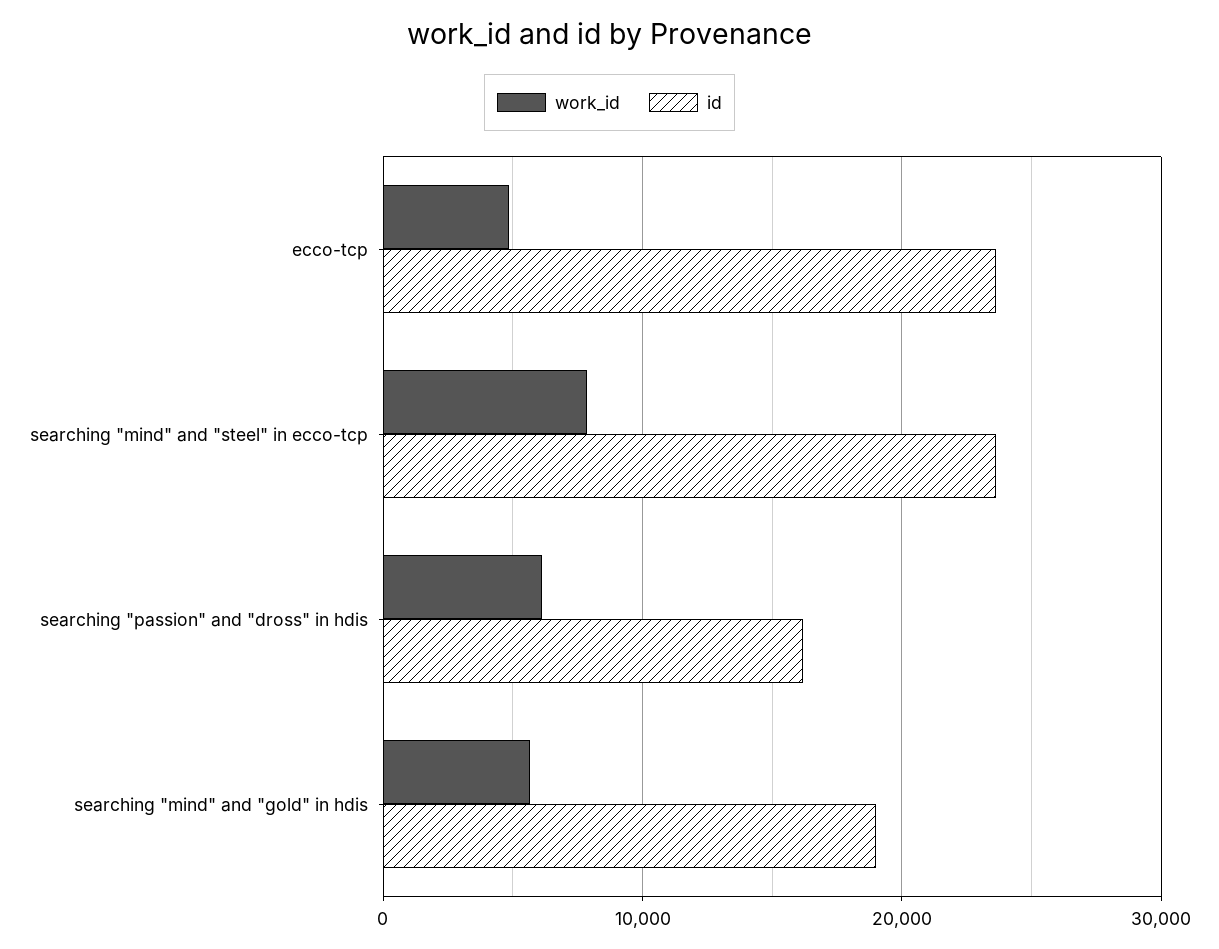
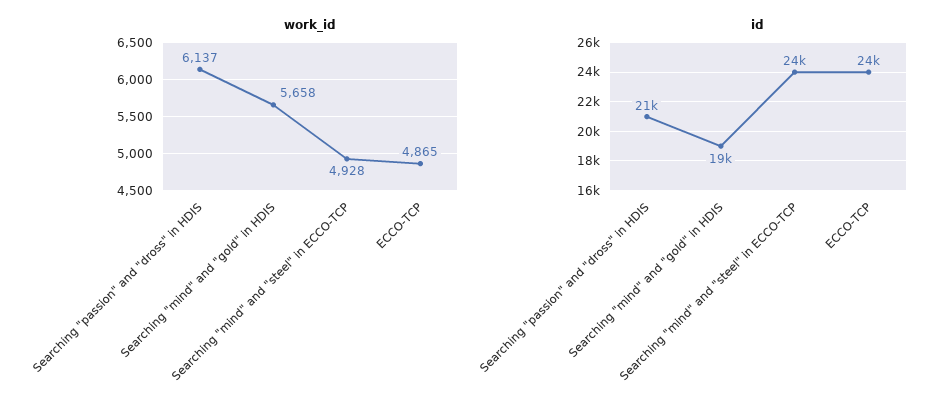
  {
    "work_id": {
      "ecco-tcp": 4865,
-     "searching \"mind\" and \"steel\" in ecco-tcp": 8000,
+     "searching \"mind\" and \"steel\" in ecco-tcp": 4928,
      "searching \"passion\" and \"dross\" in hdis": 6137,
      "searching \"mind\" and \"gold\" in hdis": 5658
    },
    "id": {
      "ecco-tcp": 24000,
      "searching \"mind\" and \"steel\" in ecco-tcp": 24000,
-     "searching \"passion\" and \"dross\" in hdis": 16000,
+     "searching \"passion\" and \"dross\" in hdis": 21000,
      "searching \"mind\" and \"gold\" in hdis": 19000
    }
  }

